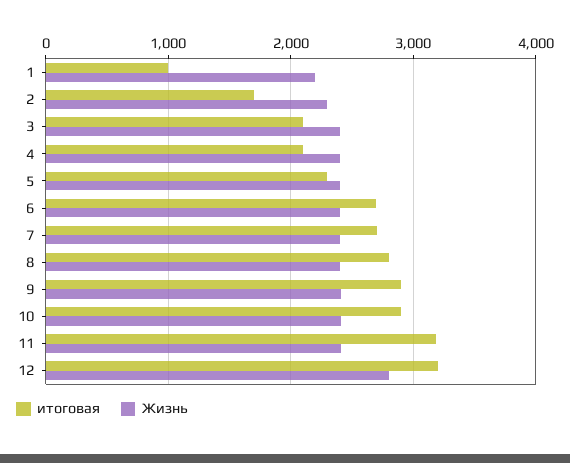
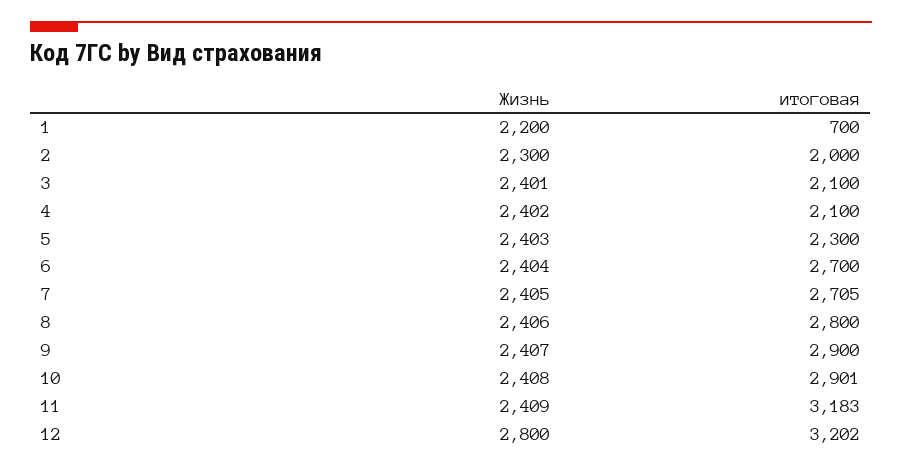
  {
    "итоговая": {
-     "1": 1000,
+     "1": 700,
-     "2": 1700,
+     "2": 2000,
      "3": 2100,
      "4": 2100,
      "5": 2300,
      "6": 2700,
      "7": 2705,
      "8": 2800,
      "9": 2900,
      "10": 2901,
      "11": 3183,
      "12": 3202
    },
    "Жизнь": {
      "1": 2200,
      "2": 2300,
      "3": 2401,
      "4": 2402,
      "5": 2403,
      "6": 2404,
      "7": 2405,
      "8": 2406,
      "9": 2407,
      "10": 2408,
      "11": 2409,
      "12": 2800
    }
  }

